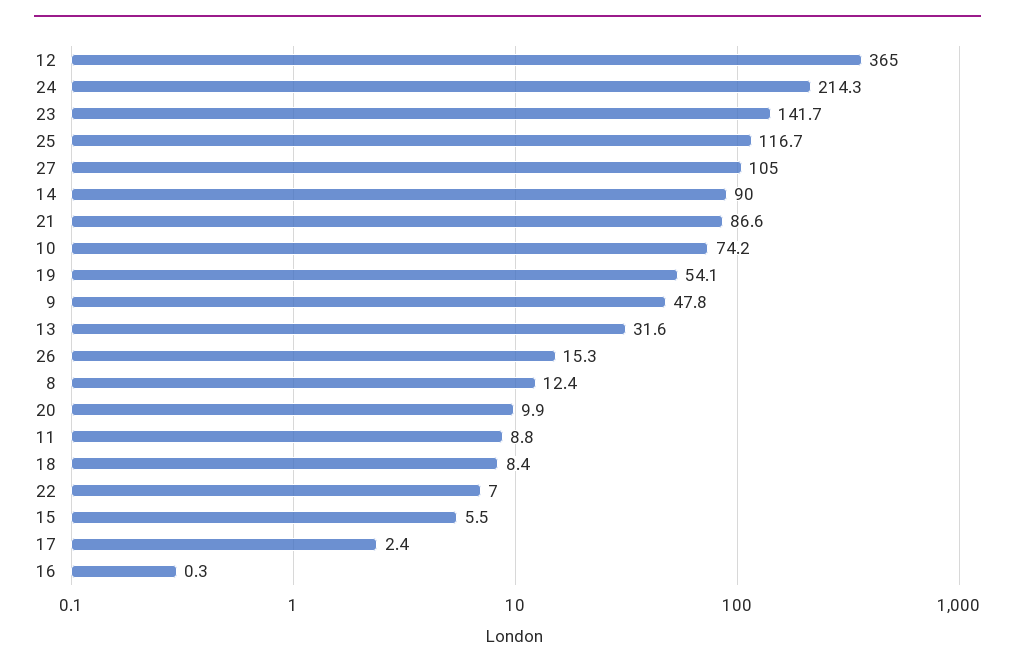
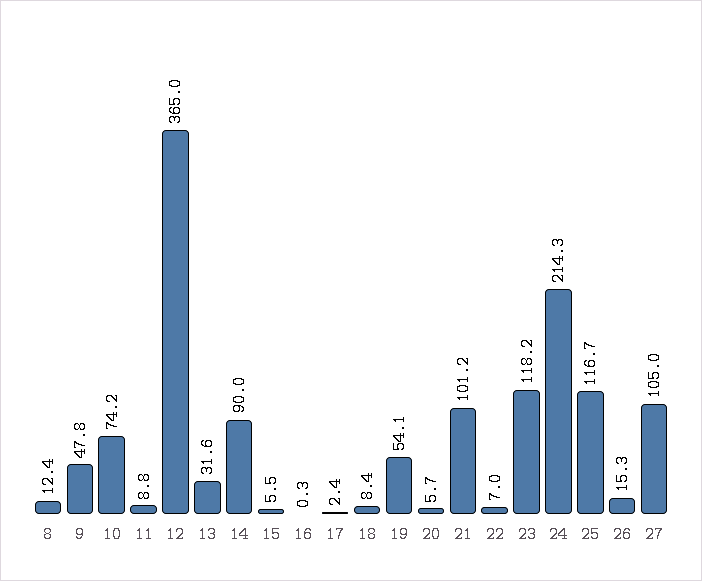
  {
    "12": 365,
    "24": 214.3,
-   "23": 141.7,
+   "23": 118.2,
    "25": 116.7,
    "27": 105,
    "14": 90,
-   "21": 86.6,
+   "21": 101.2,
    "10": 74.2,
    "19": 54.1,
    "9": 47.8,
    "13": 31.6,
    "26": 15.3,
    "8": 12.4,
-   "20": 9.9,
+   "20": 5.7,
    "11": 8.8,
    "18": 8.4,
    "22": 7,
    "15": 5.5,
    "17": 2.4,
    "16": 0.3
  }

